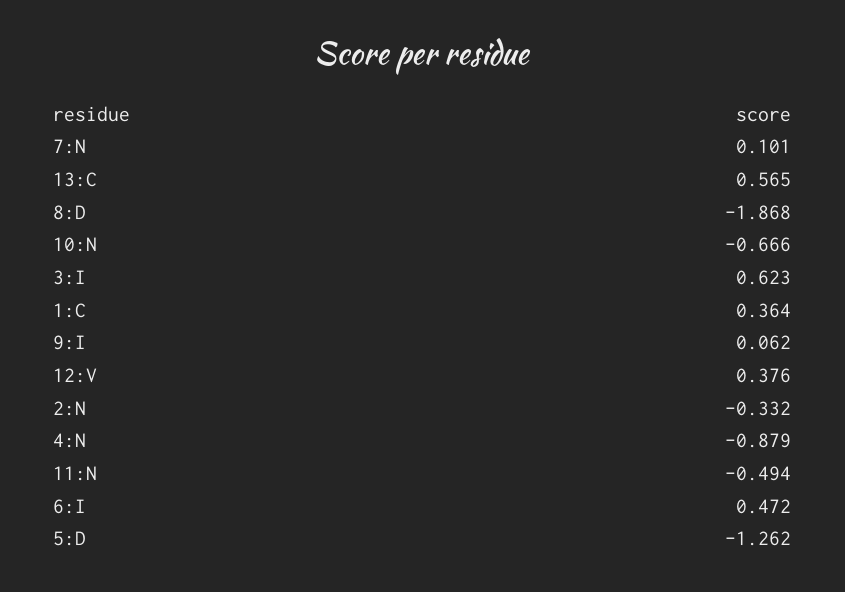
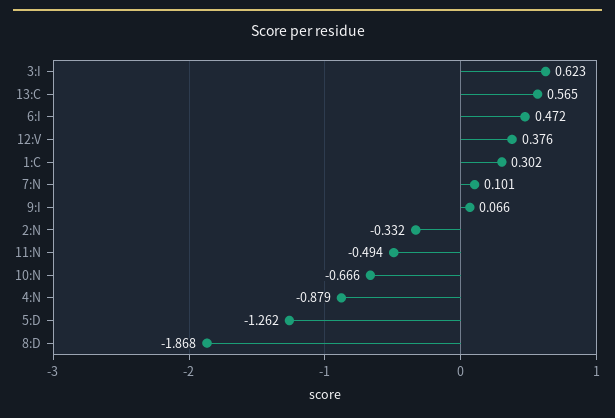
  {
    "7:N": 0.101,
    "13:C": 0.565,
    "8:D": -1.868,
    "10:N": -0.666,
    "3:I": 0.623,
-   "1:C": 0.364,
+   "1:C": 0.302,
-   "9:I": 0.062,
+   "9:I": 0.066,
    "12:V": 0.376,
    "2:N": -0.332,
    "4:N": -0.879,
    "11:N": -0.494,
    "6:I": 0.472,
    "5:D": -1.262
  }

